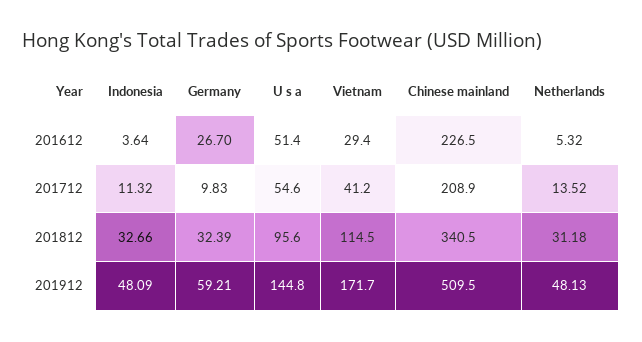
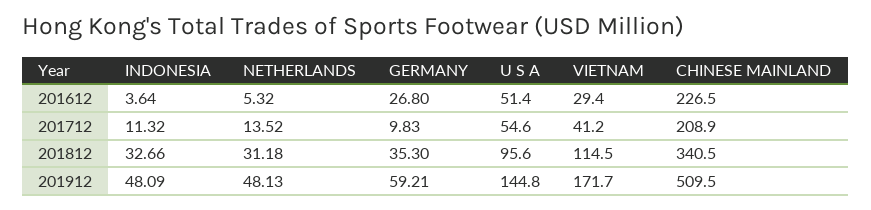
  {
    "Indonesia": {
      "201612": 3.64,
      "201712": 11.32,
      "201812": 32.66,
      "201912": 48.09
    },
    "Germany": {
-     "201612": 26.7,
+     "201612": 26.8,
      "201712": 9.83,
-     "201812": 32.39,
+     "201812": 35.3,
      "201912": 59.21
    },
    "U s a": {
      "201612": 51.4,
      "201712": 54.6,
      "201812": 95.6,
      "201912": 144.8
    },
    "Vietnam": {
      "201612": 29.4,
      "201712": 41.2,
      "201812": 114.5,
      "201912": 171.7
    },
    "Chinese mainland": {
      "201612": 226.5,
      "201712": 208.9,
      "201812": 340.5,
      "201912": 509.5
    },
    "Netherlands": {
      "201612": 5.32,
      "201712": 13.52,
      "201812": 31.18,
      "201912": 48.13
    }
  }

